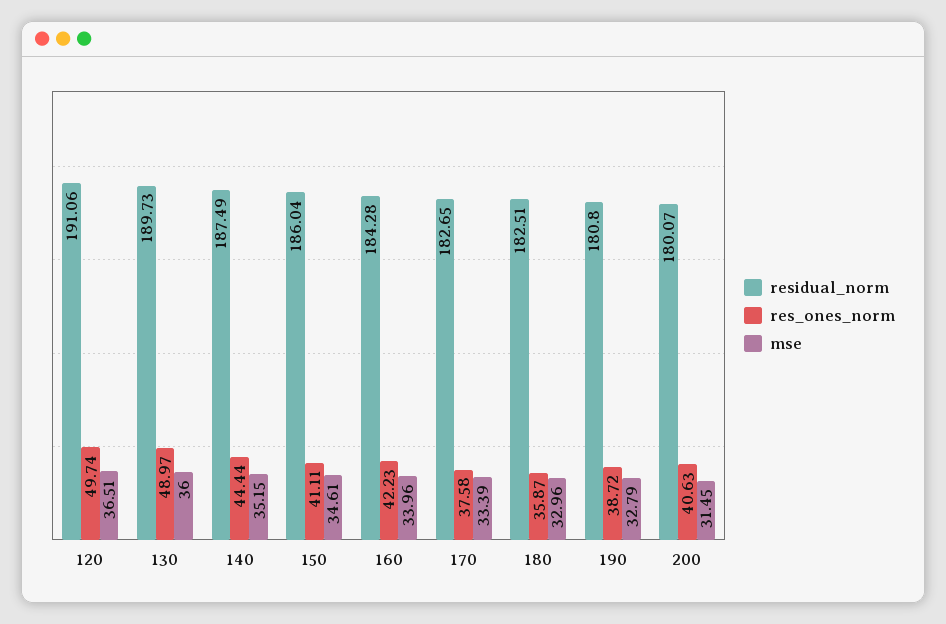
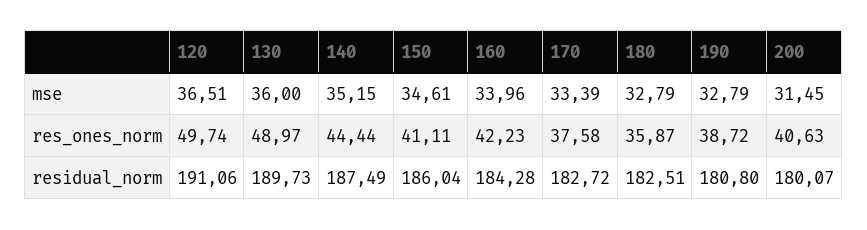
  {
    "residual_norm": {
      "120": 191.06,
      "130": 189.73,
      "140": 187.49,
      "150": 186.04,
      "160": 184.28,
-     "170": 182.65,
+     "170": 182.72,
      "180": 182.51,
      "190": 180.8,
      "200": 180.07
    },
    "res_ones_norm": {
      "120": 49.74,
      "130": 48.97,
      "140": 44.44,
      "150": 41.11,
      "160": 42.23,
      "170": 37.58,
      "180": 35.87,
      "190": 38.72,
      "200": 40.63
    },
    "mse": {
      "120": 36.51,
      "130": 36,
      "140": 35.15,
      "150": 34.61,
      "160": 33.96,
      "170": 33.39,
-     "180": 32.96,
+     "180": 32.79,
      "190": 32.79,
      "200": 31.45
    }
  }

